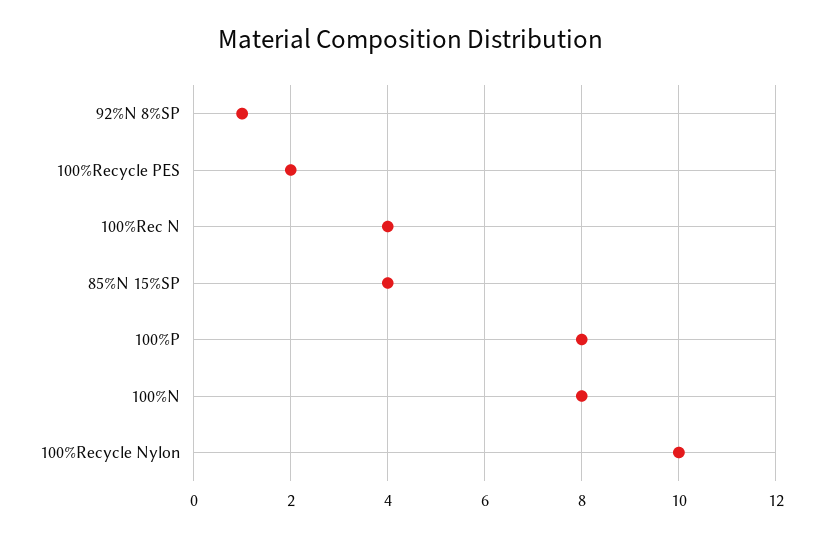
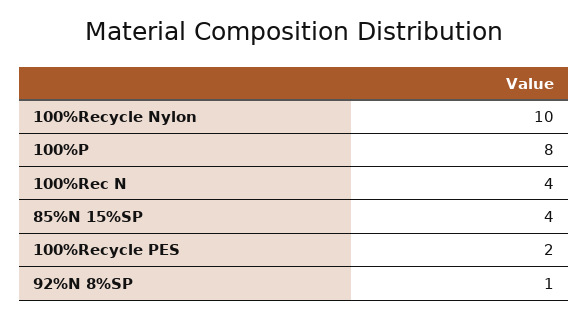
  {
    "92%N 8%SP": 1,
    "100%Recycle PES": 2,
    "100%Rec N": 4,
    "85%N 15%SP": 4,
    "100%P": 8,
-   "100%N": 8,
    "100%Recycle Nylon": 10
  }

